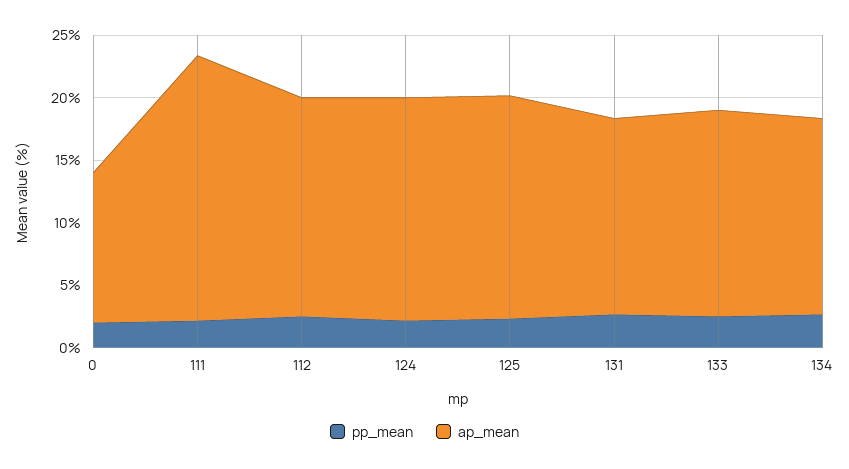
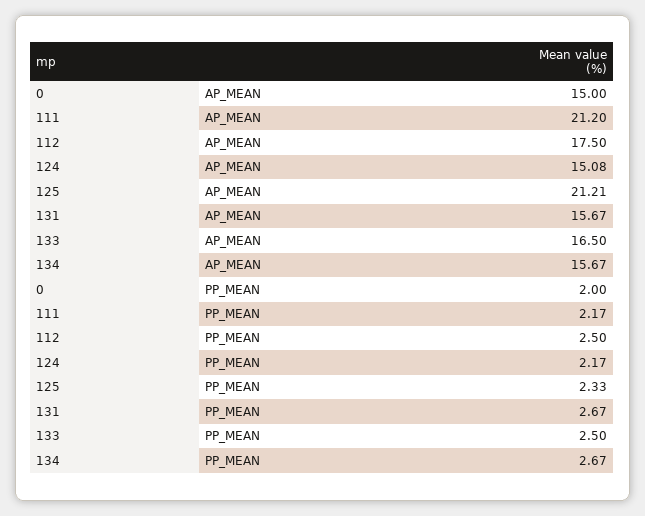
  {
    "pp_mean": {
      "0": 2,
      "111": 2.17,
      "112": 2.5,
      "124": 2.17,
      "125": 2.33,
      "131": 2.67,
      "133": 2.5,
      "134": 2.67
    },
    "ap_mean": {
-     "0": 12,
+     "0": 15,
      "111": 21.2,
      "112": 17.5,
-     "124": 18,
+     "124": 15.08,
-     "125": 18,
+     "125": 21.21,
      "131": 15.67,
      "133": 16.5,
      "134": 15.67
    }
  }

